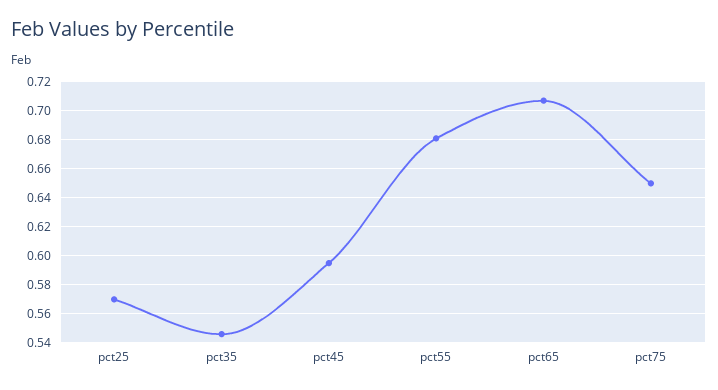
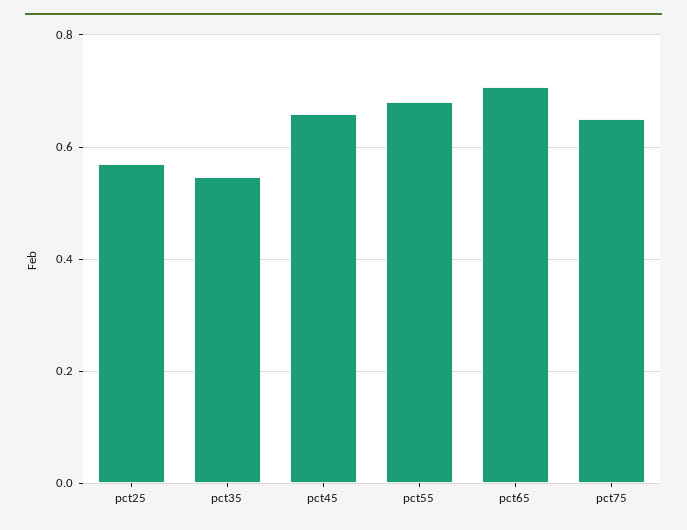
  {
    "pct25": 0.57,
    "pct35": 0.545,
-   "pct45": 0.595,
+   "pct45": 0.66,
    "pct55": 0.68,
    "pct65": 0.705,
    "pct75": 0.65
  }

